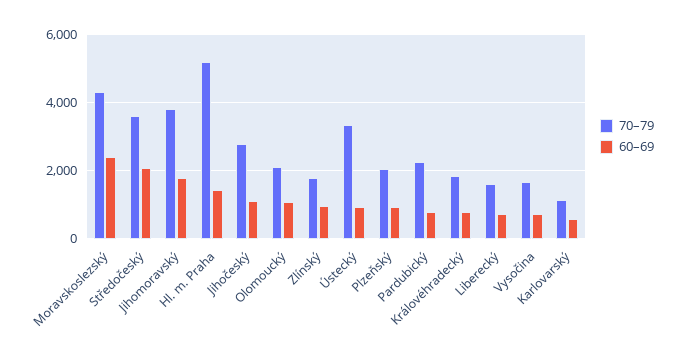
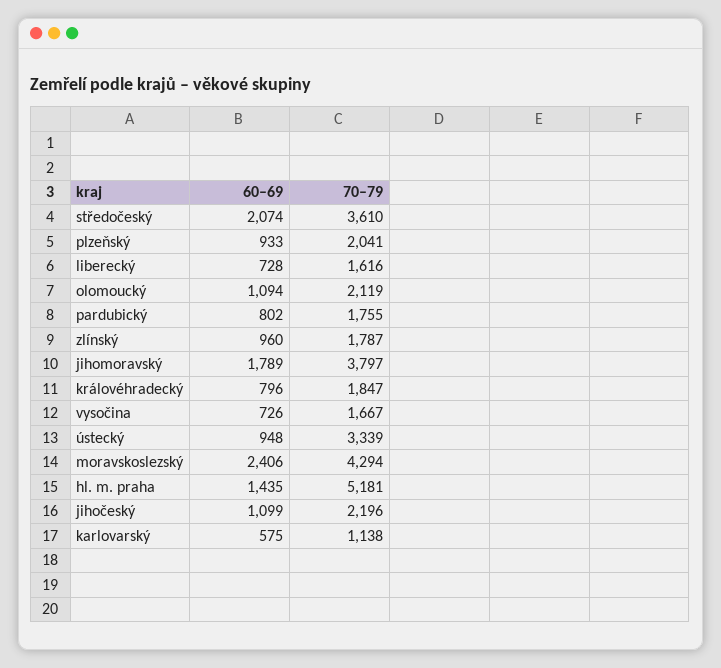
  {
    "70–79": {
      "Moravskoslezský": 4294,
      "Středočeský": 3610,
      "Jihomoravský": 3797,
      "Hl. m. Praha": 5181,
-     "Jihočeský": 2800,
+     "Jihočeský": 2196,
      "Olomoucký": 2119,
      "Zlínský": 1787,
      "Ústecký": 3339,
      "Plzeňský": 2041,
-     "Pardubický": 2200,
+     "Pardubický": 1755,
      "Královéhradecký": 1847,
      "Liberecký": 1616,
      "Vysočina": 1667,
      "Karlovarský": 1138
    },
    "60–69": {
      "Moravskoslezský": 2406,
      "Středočeský": 2074,
      "Jihomoravský": 1789,
      "Hl. m. Praha": 1435,
      "Jihočeský": 1099,
      "Olomoucký": 1094,
      "Zlínský": 960,
      "Ústecký": 948,
      "Plzeňský": 933,
      "Pardubický": 802,
      "Královéhradecký": 796,
      "Liberecký": 728,
      "Vysočina": 726,
      "Karlovarský": 575
    }
  }

